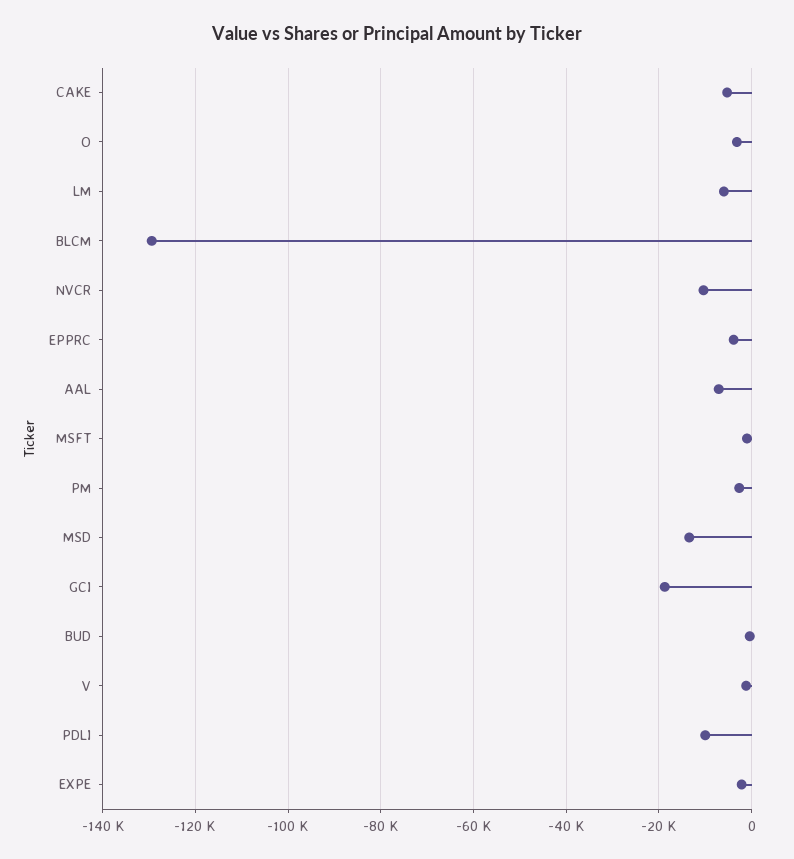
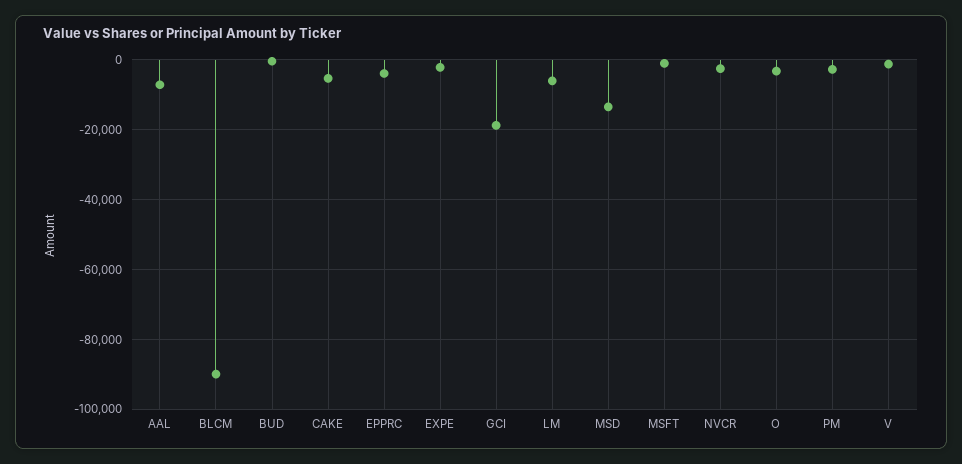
  {
    "CAKE": -6000,
    "O": -4000,
    "LM": -6000,
-   "BLCM": -130000,
+   "BLCM": -90000,
-   "NVCR": -10000,
+   "NVCR": -2000,
    "EPPRC": -4000,
    "AAL": -8000,
    "MSFT": -2000,
    "PM": -2000,
    "MSD": -14000,
    "GCI": -18000,
    "BUD": 0,
    "V": -2000,
-   "PDLI": -10000,
    "EXPE": -2000
  }

